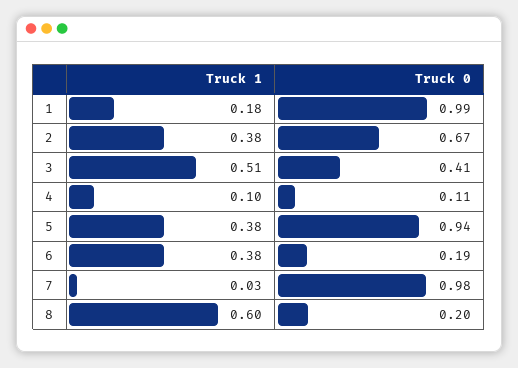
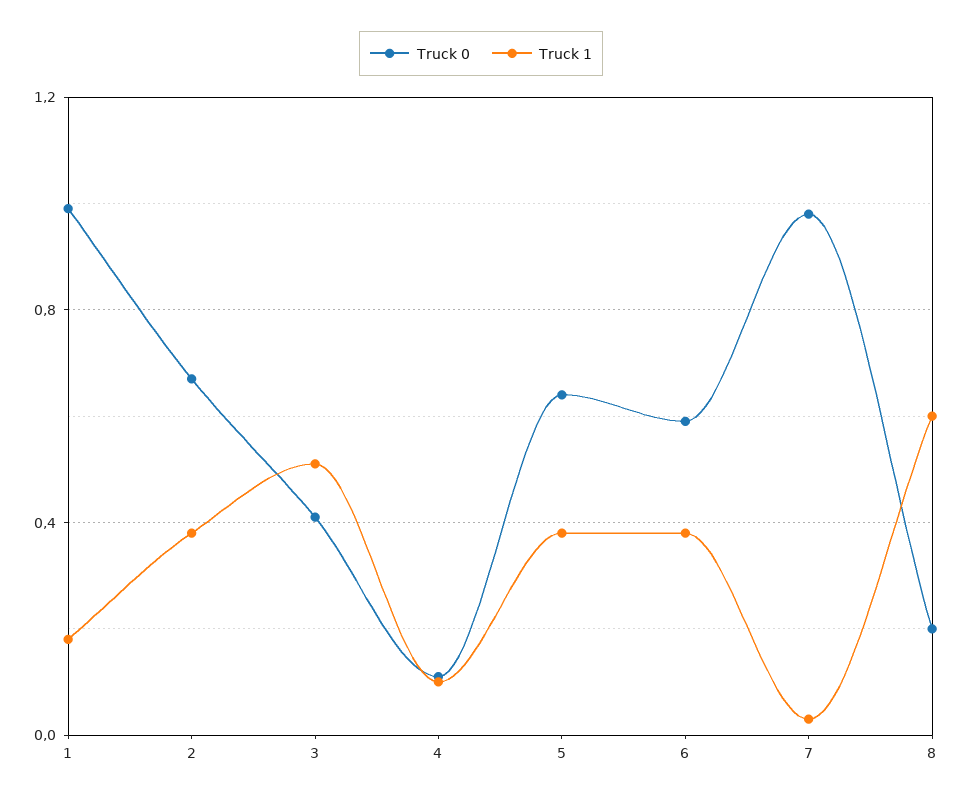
  {
    "Truck 1": {
      "1": 0.18,
      "2": 0.38,
      "3": 0.51,
      "4": 0.1,
      "5": 0.38,
      "6": 0.38,
      "7": 0.03,
      "8": 0.6
    },
    "Truck 0": {
      "1": 0.99,
      "2": 0.67,
      "3": 0.41,
      "4": 0.11,
-     "5": 0.94,
+     "5": 0.65,
-     "6": 0.19,
+     "6": 0.6,
      "7": 0.98,
      "8": 0.2
    }
  }

